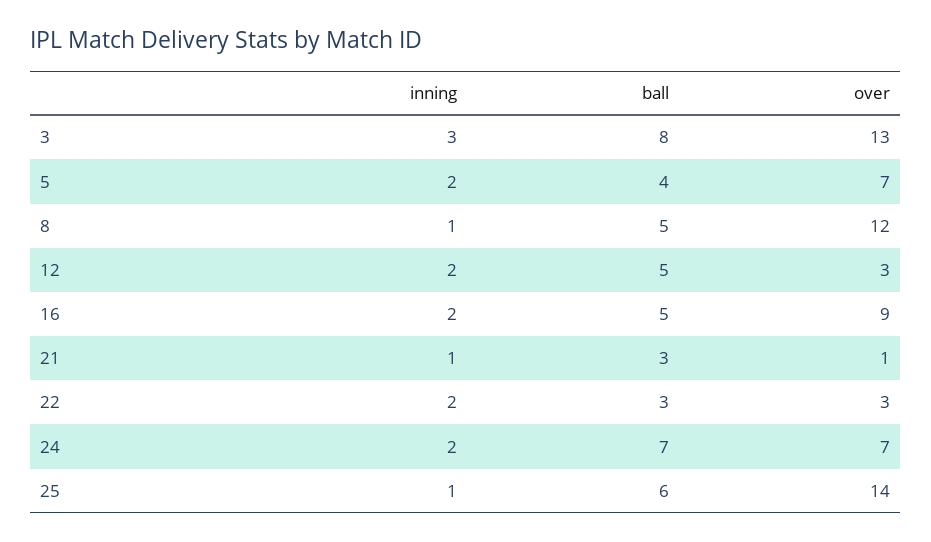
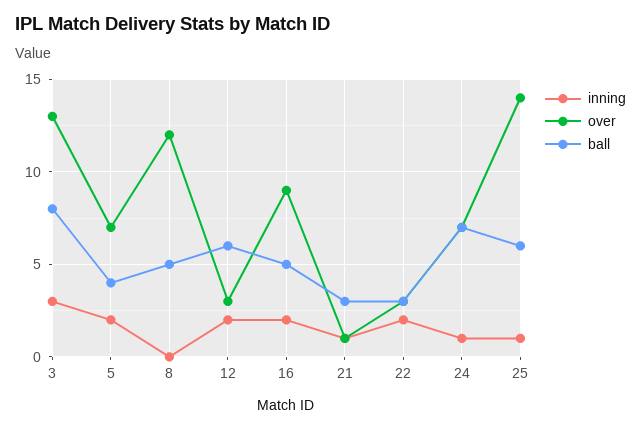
  {
    "inning": {
      "3": 3,
      "5": 2,
-     "8": 1,
+     "8": 0,
      "12": 2,
      "16": 2,
      "21": 1,
      "22": 2,
-     "24": 2,
+     "24": 1,
      "25": 1
    },
    "ball": {
      "3": 8,
      "5": 4,
      "8": 5,
-     "12": 5,
+     "12": 6,
      "16": 5,
      "21": 3,
      "22": 3,
      "24": 7,
      "25": 6
    },
    "over": {
      "3": 13,
      "5": 7,
      "8": 12,
      "12": 3,
      "16": 9,
      "21": 1,
      "22": 3,
      "24": 7,
      "25": 14
    }
  }

